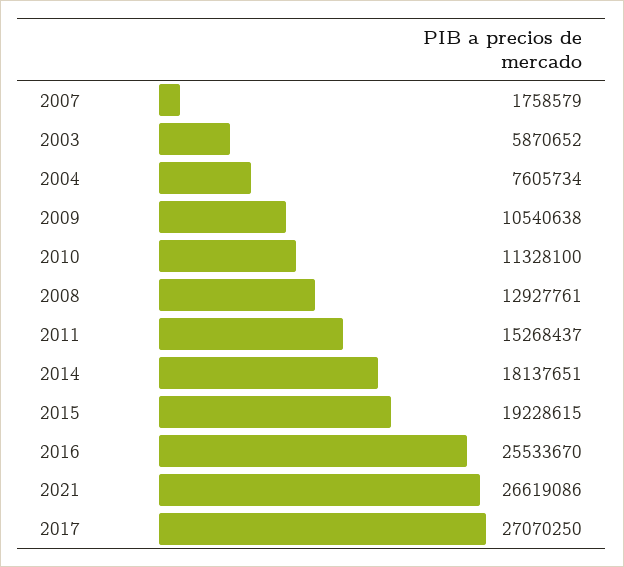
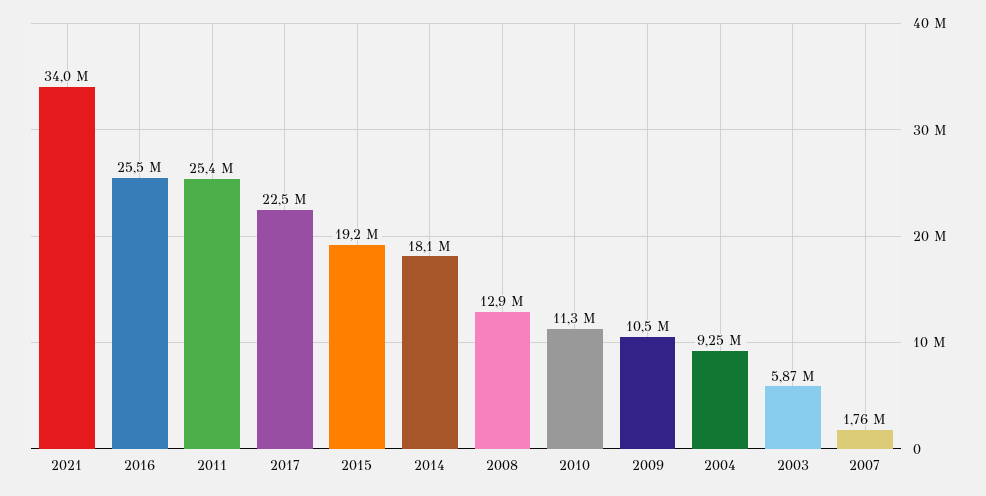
  {
    "2007": 1758579,
    "2003": 5870652,
-   "2004": 7605734,
+   "2004": 9250000,
    "2009": 10540638,
    "2010": 11328100,
    "2008": 12927761,
-   "2011": 15268437,
+   "2011": 25400000,
    "2014": 18137651,
    "2015": 19228615,
    "2016": 25533670,
-   "2021": 26619086,
+   "2021": 34000000,
-   "2017": 27070250
+   "2017": 22500000
  }

